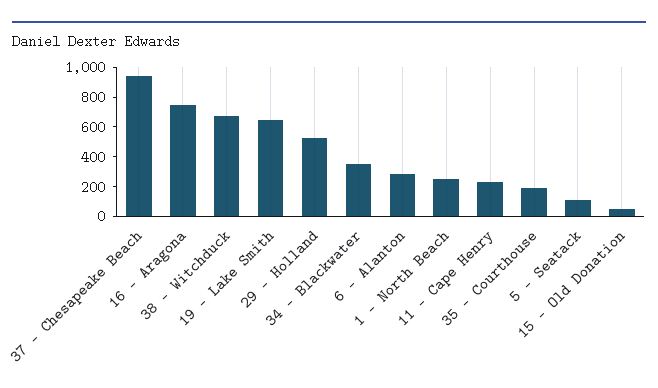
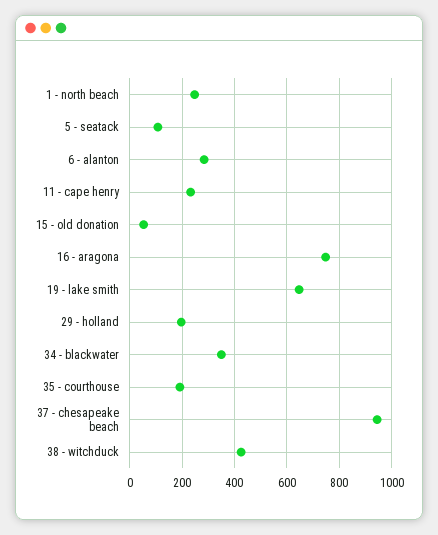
  {
    "37 - Chesapeake Beach": 950,
    "16 - Aragona": 750,
-   "38 - Witchduck": 700,
+   "38 - Witchduck": 425,
    "19 - Lake Smith": 650,
-   "29 - Holland": 500,
+   "29 - Holland": 200,
    "34 - Blackwater": 350,
    "6 - Alanton": 275,
    "1 - North Beach": 250,
    "11 - Cape Henry": 225,
    "35 - Courthouse": 200,
    "5 - Seatack": 100,
    "15 - Old Donation": 50
  }

